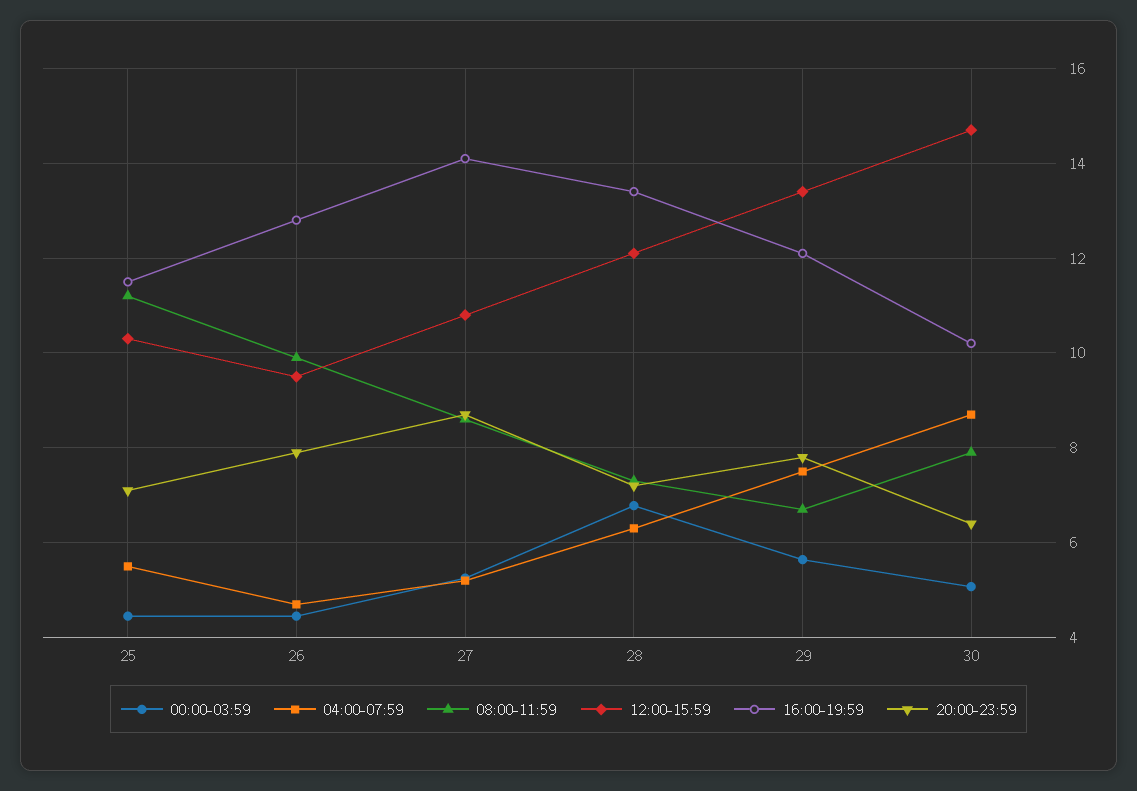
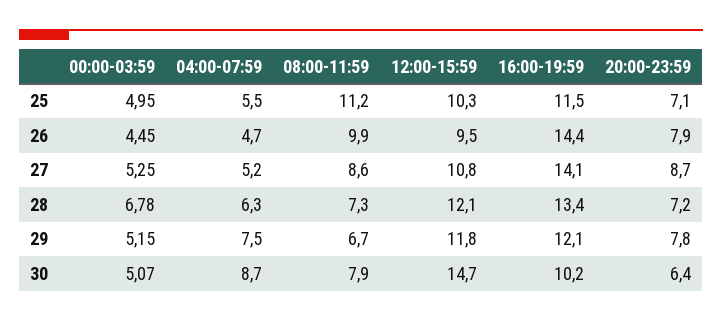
  {
    "00:00-03:59": {
-     "25": 4.4,
+     "25": 4.95,
      "26": 4.45,
      "27": 5.25,
      "28": 6.78,
-     "29": 5.6,
+     "29": 5.15,
      "30": 5.07
    },
    "04:00-07:59": {
      "25": 5.5,
      "26": 4.7,
      "27": 5.2,
      "28": 6.3,
      "29": 7.5,
      "30": 8.7
    },
    "08:00-11:59": {
      "25": 11.2,
      "26": 9.9,
      "27": 8.6,
      "28": 7.3,
      "29": 6.7,
      "30": 7.9
    },
    "12:00-15:59": {
      "25": 10.3,
      "26": 9.5,
      "27": 10.8,
      "28": 12.1,
-     "29": 13.4,
+     "29": 11.8,
      "30": 14.7
    },
    "16:00-19:59": {
      "25": 11.5,
-     "26": 12.8,
+     "26": 14.4,
      "27": 14.1,
      "28": 13.4,
      "29": 12.1,
      "30": 10.2
    },
    "20:00-23:59": {
      "25": 7.1,
      "26": 7.9,
      "27": 8.7,
      "28": 7.2,
      "29": 7.8,
      "30": 6.4
    }
  }

